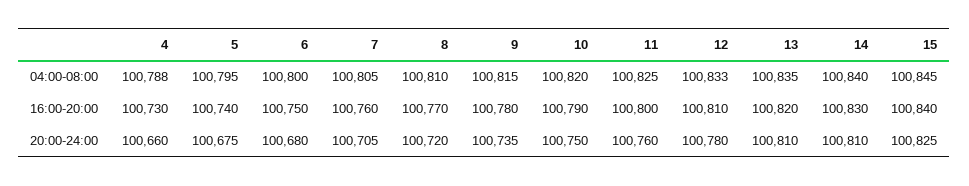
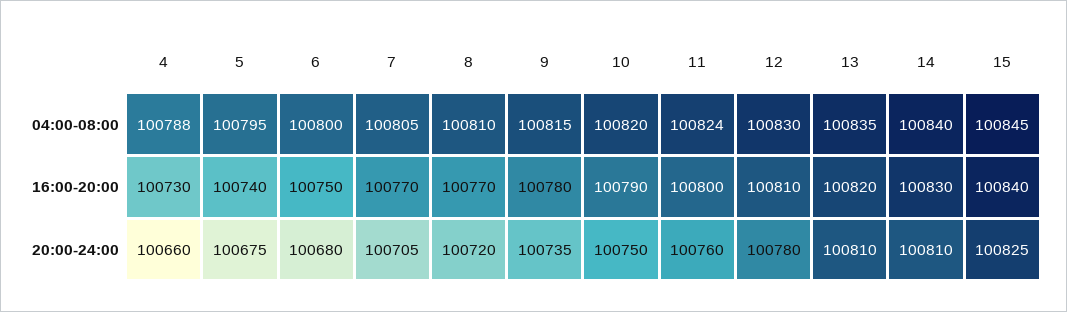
  {
    "4": {
      "04:00-08:00": 100788,
      "16:00-20:00": 100730,
      "20:00-24:00": 100660
    },
    "5": {
      "04:00-08:00": 100795,
      "16:00-20:00": 100740,
      "20:00-24:00": 100675
    },
    "6": {
      "04:00-08:00": 100800,
      "16:00-20:00": 100750,
      "20:00-24:00": 100680
    },
    "7": {
      "04:00-08:00": 100805,
-     "16:00-20:00": 100760,
+     "16:00-20:00": 100770,
      "20:00-24:00": 100705
    },
    "8": {
      "04:00-08:00": 100810,
      "16:00-20:00": 100770,
      "20:00-24:00": 100720
    },
    "9": {
      "04:00-08:00": 100815,
      "16:00-20:00": 100780,
      "20:00-24:00": 100735
    },
    "10": {
      "04:00-08:00": 100820,
      "16:00-20:00": 100790,
      "20:00-24:00": 100750
    },
    "11": {
-     "04:00-08:00": 100825,
+     "04:00-08:00": 100824,
      "16:00-20:00": 100800,
      "20:00-24:00": 100760
    },
    "12": {
-     "04:00-08:00": 100833,
+     "04:00-08:00": 100830,
      "16:00-20:00": 100810,
      "20:00-24:00": 100780
    },
    "13": {
      "04:00-08:00": 100835,
      "16:00-20:00": 100820,
      "20:00-24:00": 100810
    },
    "14": {
      "04:00-08:00": 100840,
      "16:00-20:00": 100830,
      "20:00-24:00": 100810
    },
    "15": {
      "04:00-08:00": 100845,
      "16:00-20:00": 100840,
      "20:00-24:00": 100825
    }
  }

